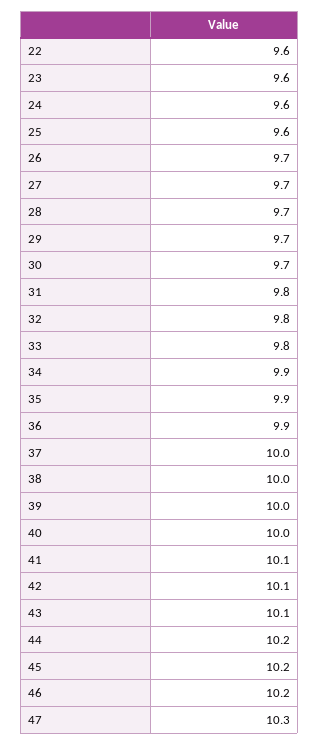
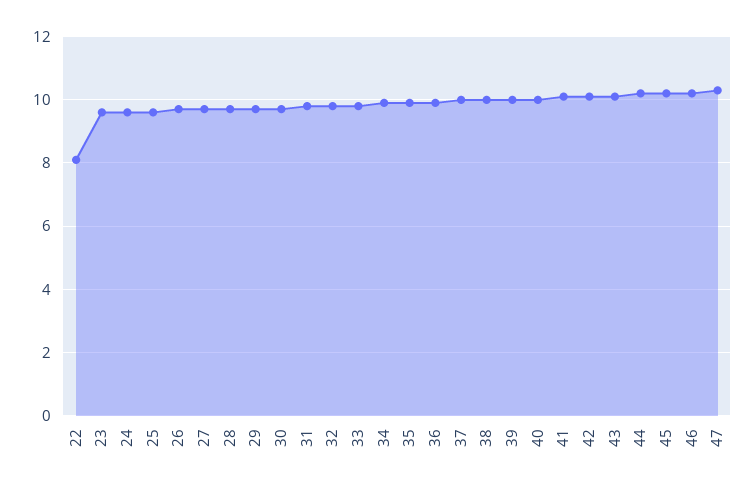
  {
-   "22": 9.6,
+   "22": 8,
    "23": 9.6,
    "24": 9.6,
    "25": 9.6,
    "26": 9.7,
    "27": 9.7,
    "28": 9.7,
    "29": 9.7,
    "30": 9.7,
    "31": 9.8,
    "32": 9.8,
    "33": 9.8,
    "34": 9.9,
    "35": 9.9,
    "36": 9.9,
    "37": 10,
    "38": 10,
    "39": 10,
    "40": 10,
    "41": 10.1,
    "42": 10.1,
    "43": 10.1,
    "44": 10.2,
    "45": 10.2,
    "46": 10.2,
    "47": 10.3
  }

